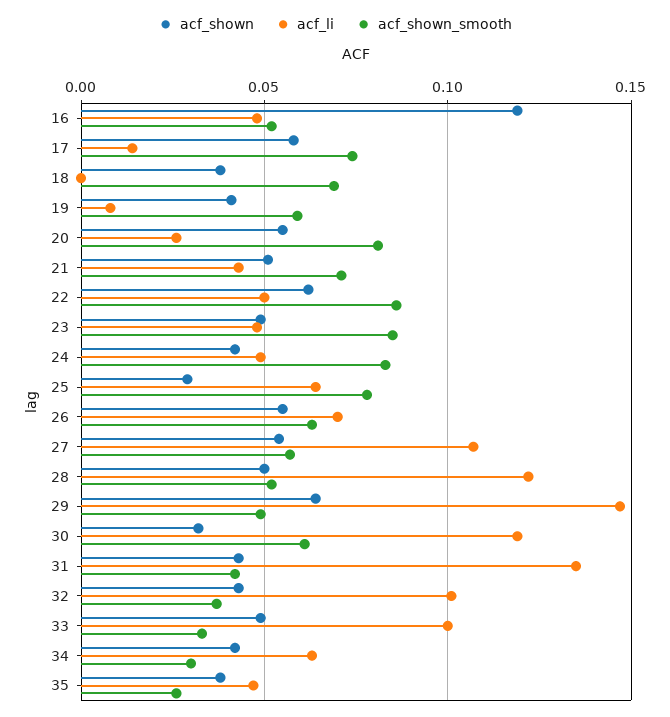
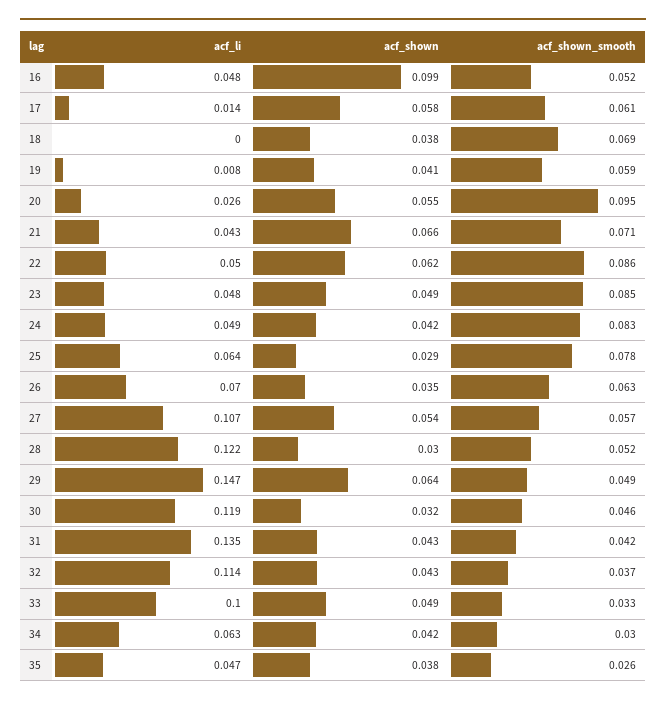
  {
    "acf_shown": {
-     "16": 0.12,
+     "16": 0.099,
      "17": 0.058,
      "18": 0.038,
      "19": 0.041,
      "20": 0.055,
-     "21": 0.05,
+     "21": 0.066,
      "22": 0.062,
      "23": 0.049,
      "24": 0.042,
      "25": 0.029,
-     "26": 0.055,
+     "26": 0.035,
      "27": 0.054,
-     "28": 0.05,
+     "28": 0.03,
      "29": 0.064,
      "30": 0.032,
      "31": 0.043,
      "32": 0.043,
      "33": 0.049,
      "34": 0.042,
      "35": 0.038
    },
    "acf_li": {
      "16": 0.048,
      "17": 0.014,
      "18": 0,
      "19": 0.008,
      "20": 0.026,
      "21": 0.043,
      "22": 0.05,
      "23": 0.048,
      "24": 0.049,
      "25": 0.064,
      "26": 0.07,
      "27": 0.107,
      "28": 0.122,
      "29": 0.147,
      "30": 0.119,
      "31": 0.135,
-     "32": 0.1,
+     "32": 0.114,
      "33": 0.1,
      "34": 0.063,
      "35": 0.047
    },
    "acf_shown_smooth": {
      "16": 0.052,
-     "17": 0.075,
+     "17": 0.061,
      "18": 0.069,
      "19": 0.059,
-     "20": 0.08,
+     "20": 0.095,
      "21": 0.071,
      "22": 0.086,
      "23": 0.085,
      "24": 0.083,
      "25": 0.078,
      "26": 0.063,
      "27": 0.057,
      "28": 0.052,
      "29": 0.049,
-     "30": 0.06,
+     "30": 0.046,
      "31": 0.042,
      "32": 0.037,
      "33": 0.033,
      "34": 0.03,
      "35": 0.026
    }
  }

